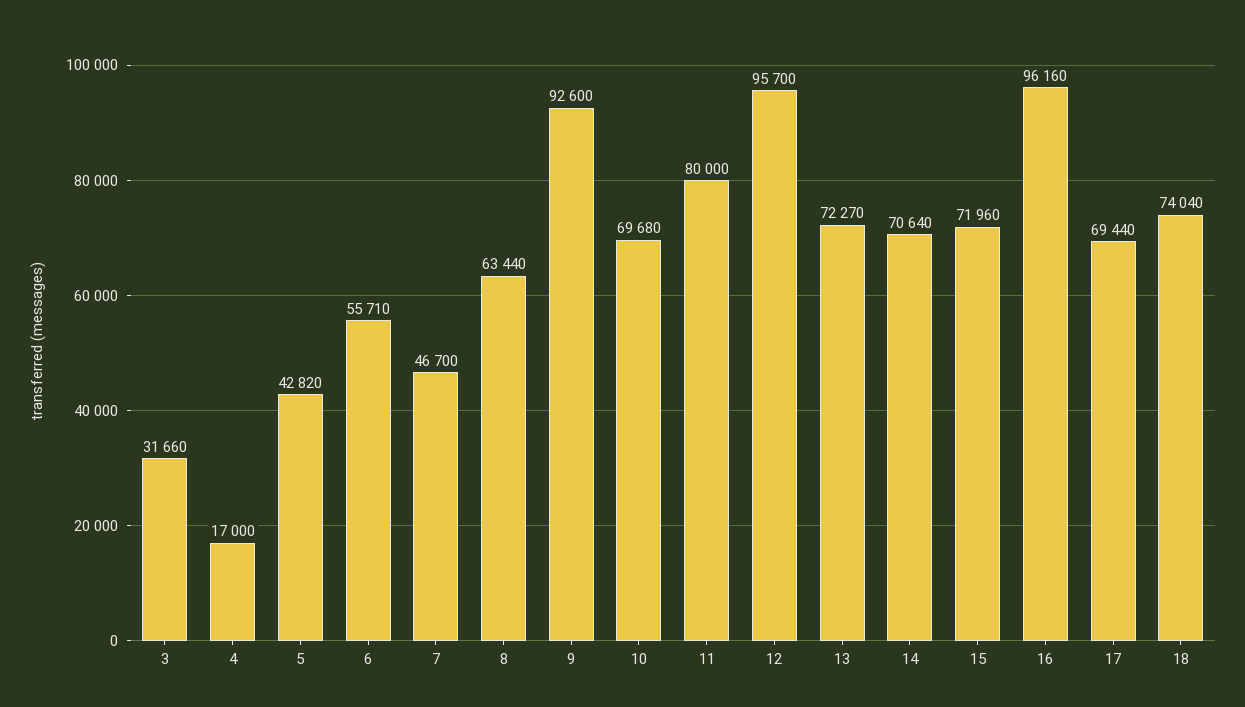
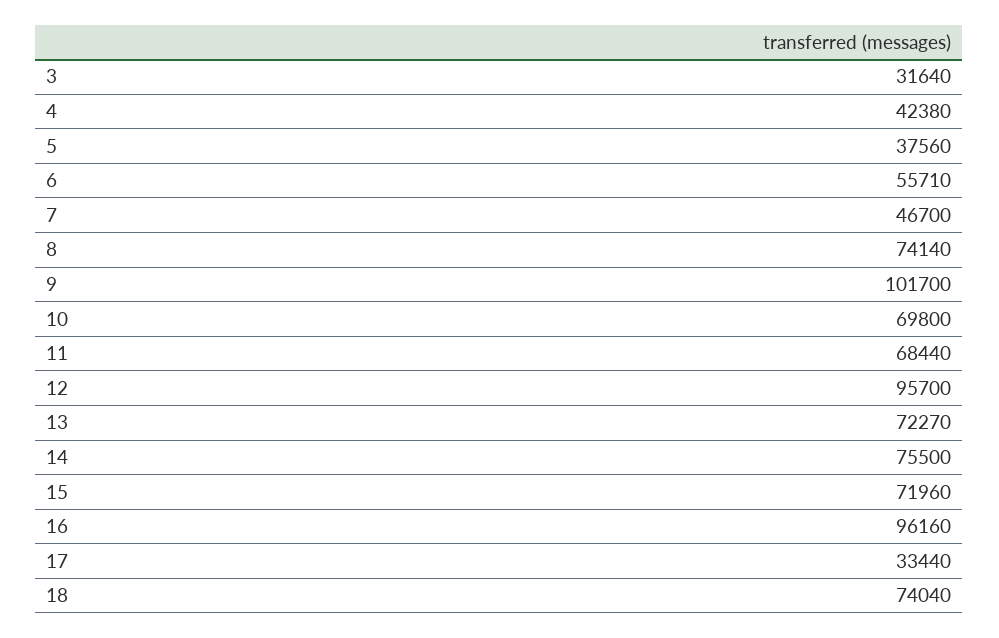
  {
-   "3": 31660,
+   "3": 31640,
-   "4": 17000,
+   "4": 42380,
-   "5": 42820,
+   "5": 37560,
    "6": 55710,
    "7": 46700,
-   "8": 63440,
+   "8": 74140,
-   "9": 92600,
+   "9": 101700,
-   "10": 69680,
+   "10": 69800,
-   "11": 80000,
+   "11": 68440,
    "12": 95700,
    "13": 72270,
-   "14": 70640,
+   "14": 75500,
    "15": 71960,
    "16": 96160,
-   "17": 69440,
+   "17": 33440,
    "18": 74040
  }

